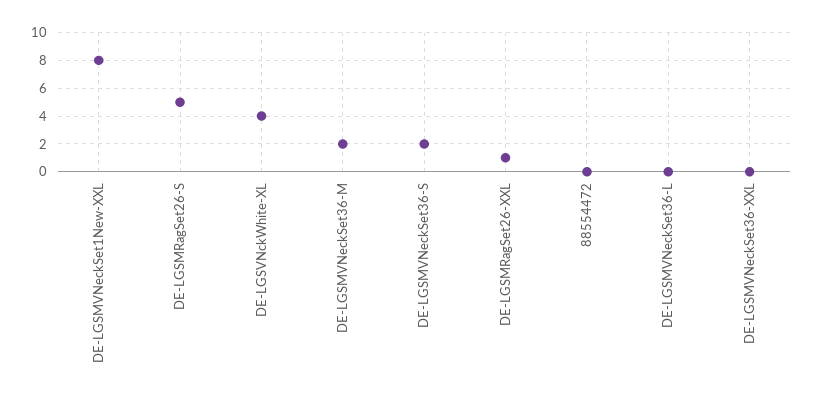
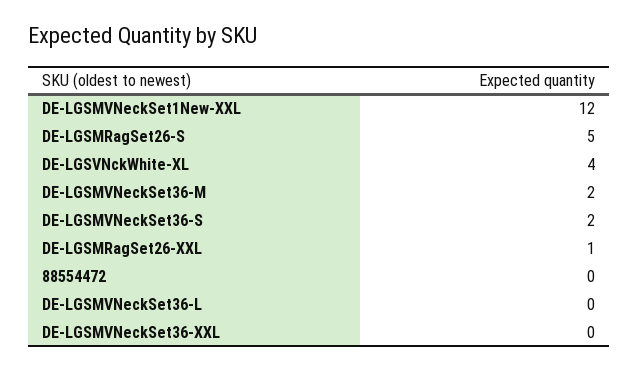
  {
-   "DE-LGSMVNeckSet1New-XXL": 8,
+   "DE-LGSMVNeckSet1New-XXL": 12,
    "DE-LGSMRagSet26-S": 5,
    "DE-LGSVNckWhite-XL": 4,
    "DE-LGSMVNeckSet36-M": 2,
    "DE-LGSMVNeckSet36-S": 2,
    "DE-LGSMRagSet26-XXL": 1,
    "88554472": 0,
    "DE-LGSMVNeckSet36-L": 0,
    "DE-LGSMVNeckSet36-XXL": 0
  }

